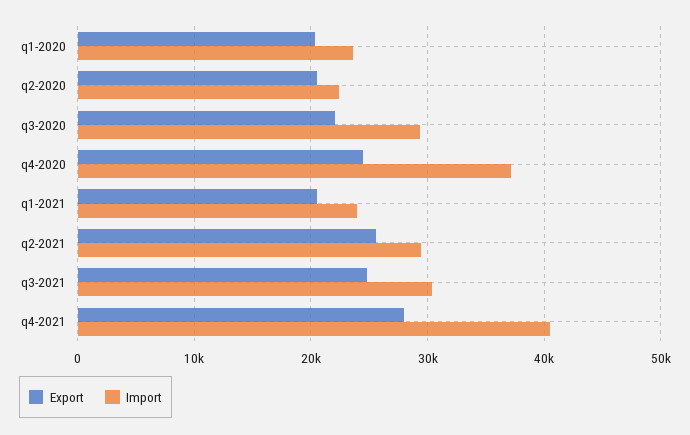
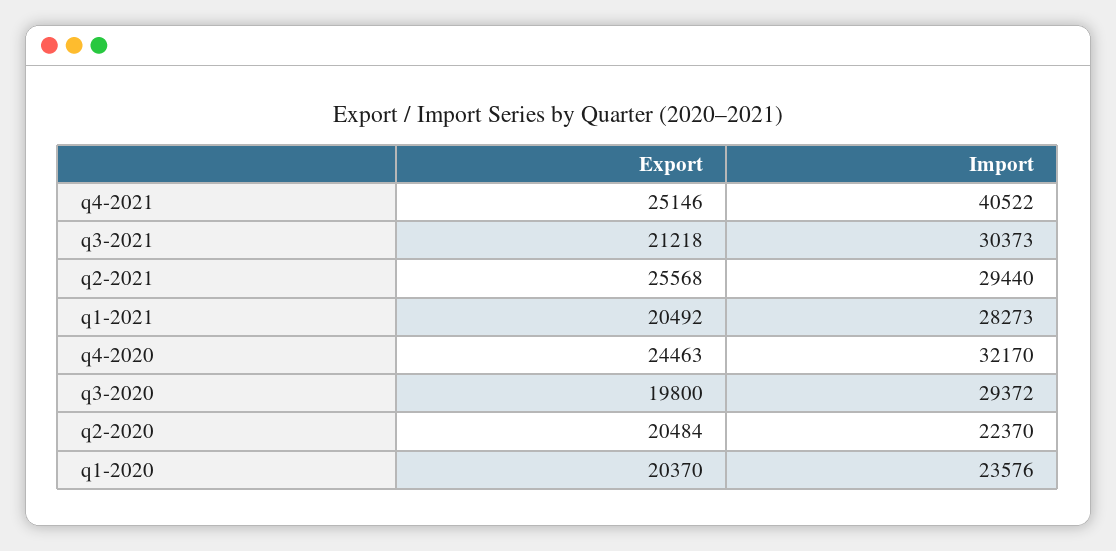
  {
    "Export": {
      "q1-2020": 20370,
      "q2-2020": 20484,
-     "q3-2020": 22000,
+     "q3-2020": 19800,
      "q4-2020": 24463,
      "q1-2021": 20492,
      "q2-2021": 25568,
-     "q3-2021": 25000,
+     "q3-2021": 21218,
-     "q4-2021": 28000
+     "q4-2021": 25146
    },
    "Import": {
      "q1-2020": 23576,
      "q2-2020": 22370,
      "q3-2020": 29372,
-     "q4-2020": 37000,
+     "q4-2020": 32170,
-     "q1-2021": 24000,
+     "q1-2021": 28273,
      "q2-2021": 29440,
      "q3-2021": 30373,
      "q4-2021": 40522
    }
  }

